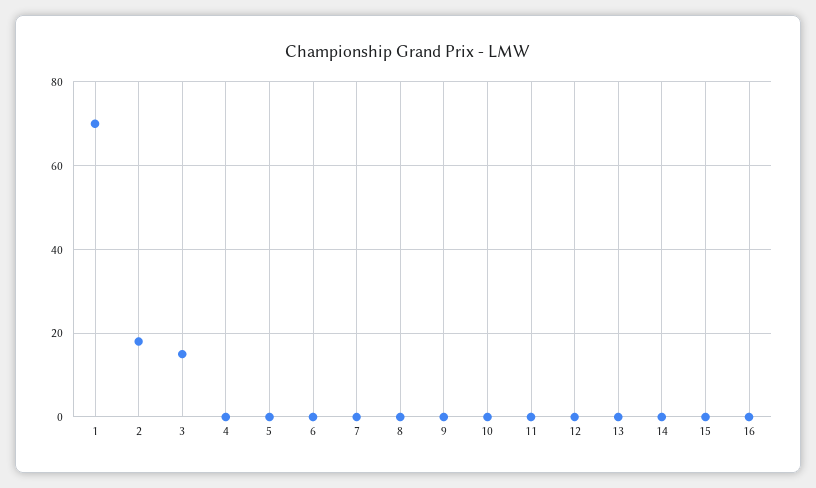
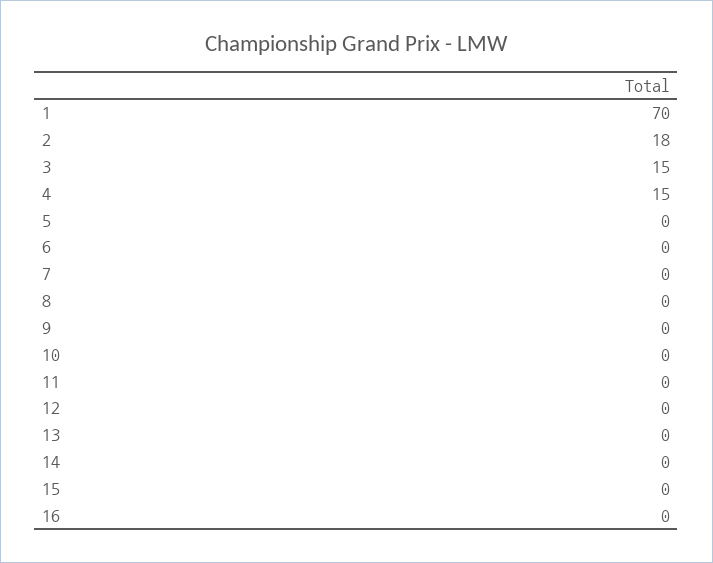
  {
    "1": 70,
    "2": 18,
    "3": 15,
-   "4": 0,
+   "4": 15,
    "5": 0,
    "6": 0,
    "7": 0,
    "8": 0,
    "9": 0,
    "10": 0,
    "11": 0,
    "12": 0,
    "13": 0,
    "14": 0,
    "15": 0,
    "16": 0
  }

